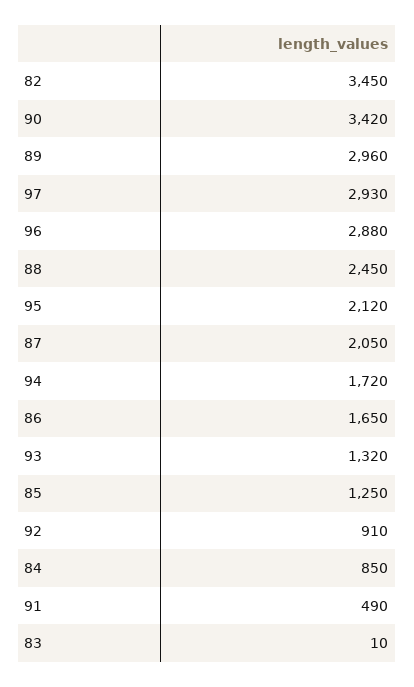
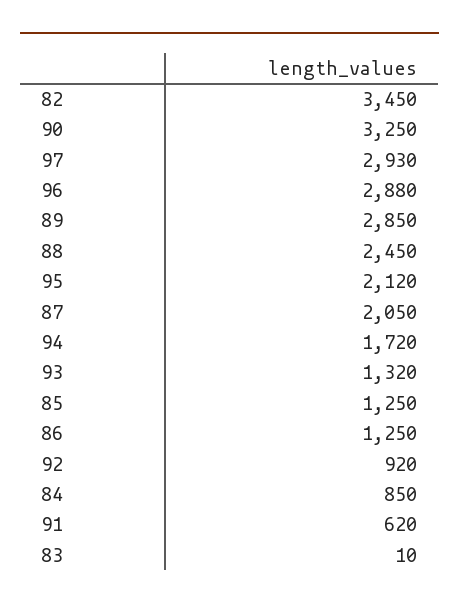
  {
    "82": 3450,
-   "90": 3420,
+   "90": 3250,
-   "89": 2960,
+   "89": 2850,
    "97": 2930,
    "96": 2880,
    "88": 2450,
    "95": 2120,
    "87": 2050,
    "94": 1720,
-   "86": 1650,
+   "86": 1250,
    "93": 1320,
    "85": 1250,
-   "92": 910,
+   "92": 920,
    "84": 850,
-   "91": 490,
+   "91": 620,
    "83": 10
  }

